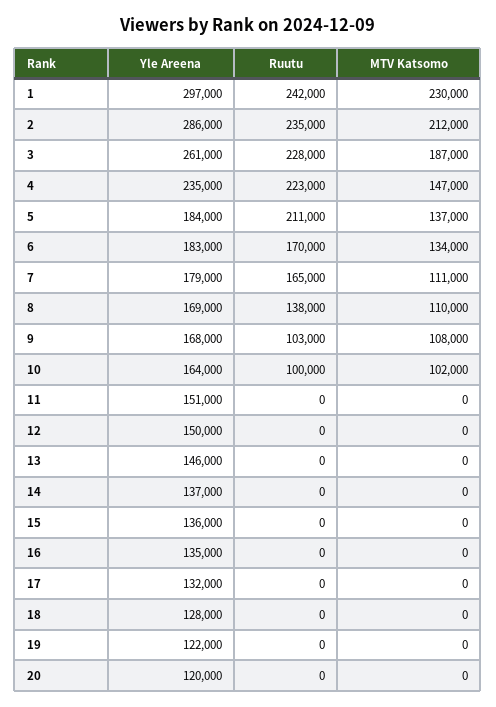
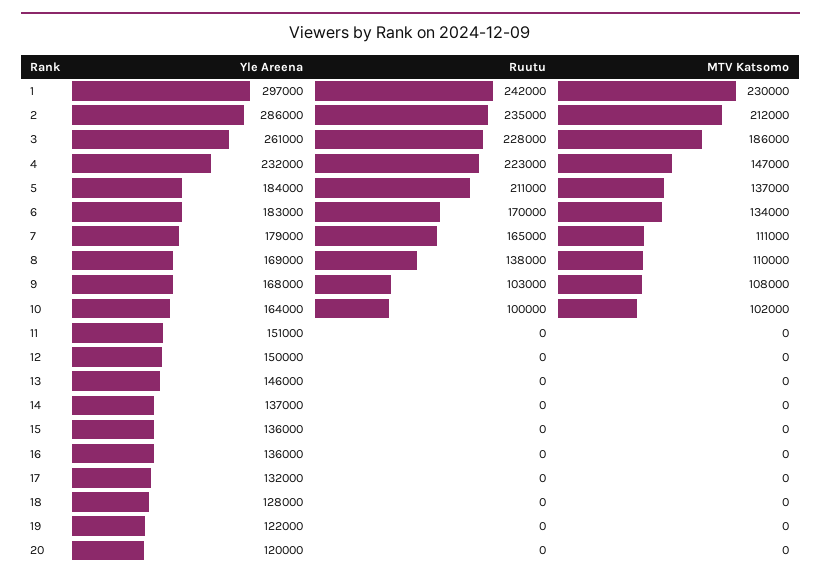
  {
    "Yle Areena": {
      "1": 297000,
      "2": 286000,
      "3": 261000,
-     "4": 235000,
+     "4": 232000,
      "5": 184000,
      "6": 183000,
      "7": 179000,
      "8": 169000,
      "9": 168000,
      "10": 164000,
      "11": 151000,
      "12": 150000,
      "13": 146000,
      "14": 137000,
      "15": 136000,
-     "16": 135000,
+     "16": 136000,
      "17": 132000,
      "18": 128000,
      "19": 122000,
      "20": 120000
    },
    "Ruutu": {
      "1": 242000,
      "2": 235000,
      "3": 228000,
      "4": 223000,
      "5": 211000,
      "6": 170000,
      "7": 165000,
      "8": 138000,
      "9": 103000,
      "10": 100000,
      "11": 0,
      "12": 0,
      "13": 0,
      "14": 0,
      "15": 0,
      "16": 0,
      "17": 0,
      "18": 0,
      "19": 0,
      "20": 0
    },
    "MTV Katsomo": {
      "1": 230000,
      "2": 212000,
-     "3": 187000,
+     "3": 186000,
      "4": 147000,
      "5": 137000,
      "6": 134000,
      "7": 111000,
      "8": 110000,
      "9": 108000,
      "10": 102000,
      "11": 0,
      "12": 0,
      "13": 0,
      "14": 0,
      "15": 0,
      "16": 0,
      "17": 0,
      "18": 0,
      "19": 0,
      "20": 0
    }
  }

